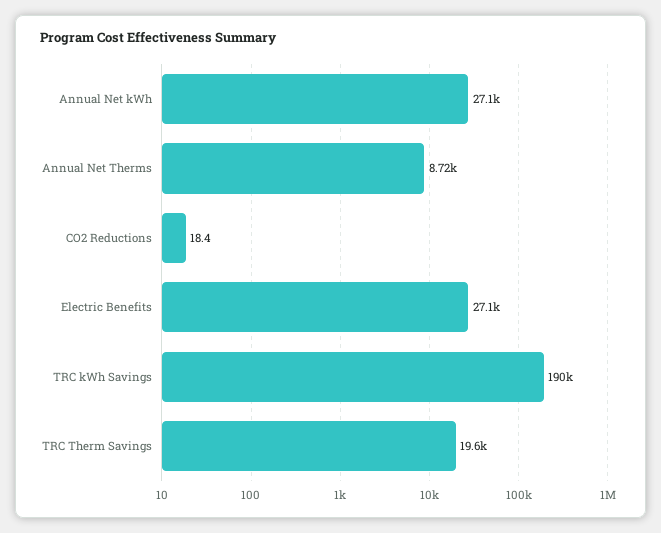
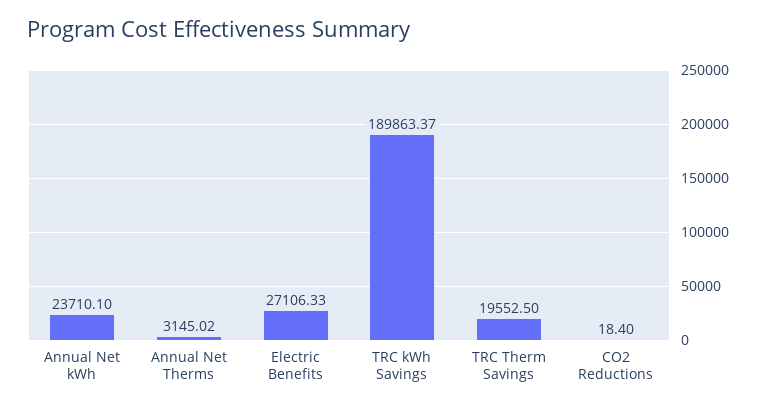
  {
-   "Annual Net kWh": 27100,
+   "Annual Net kWh": 23710.1,
-   "Annual Net Therms": 8720,
+   "Annual Net Therms": 3145.02,
    "CO2 Reductions": 18.4,
    "Electric Benefits": 27106.33,
    "TRC kWh Savings": 189863.37,
    "TRC Therm Savings": 19552.5
  }

